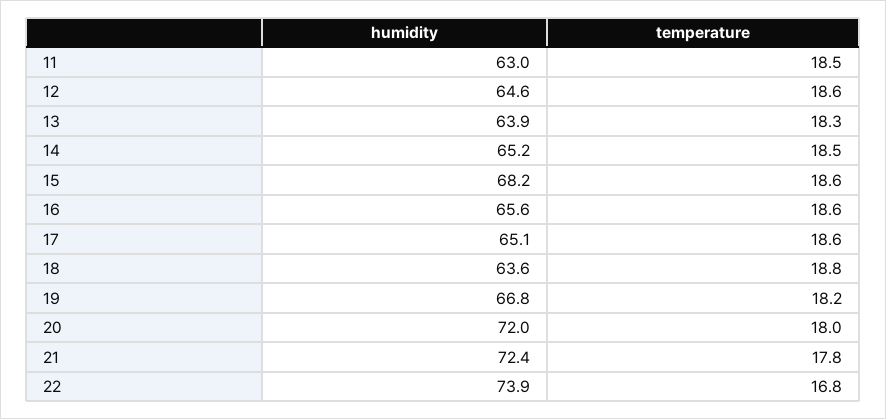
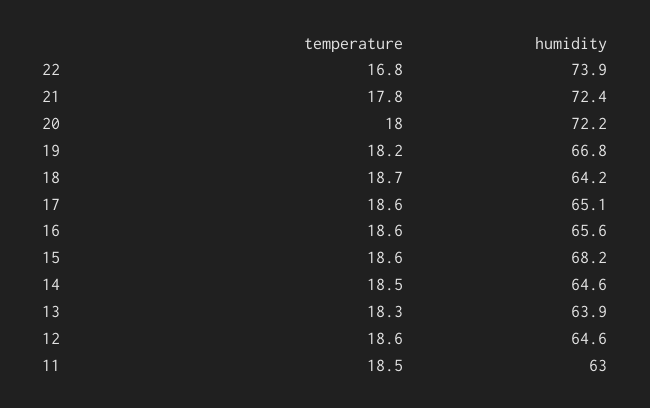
  {
    "humidity": {
      "11": 63,
      "12": 64.6,
      "13": 63.9,
-     "14": 65.2,
+     "14": 64.6,
      "15": 68.2,
      "16": 65.6,
      "17": 65.1,
-     "18": 63.6,
+     "18": 64.2,
      "19": 66.8,
-     "20": 72,
+     "20": 72.2,
      "21": 72.4,
      "22": 73.9
    },
    "temperature": {
      "11": 18.5,
      "12": 18.6,
      "13": 18.3,
      "14": 18.5,
      "15": 18.6,
      "16": 18.6,
      "17": 18.6,
-     "18": 18.8,
+     "18": 18.7,
      "19": 18.2,
      "20": 18,
      "21": 17.8,
      "22": 16.8
    }
  }

